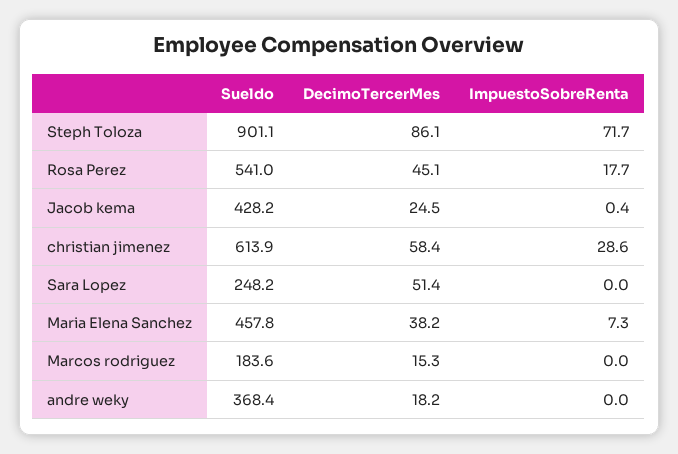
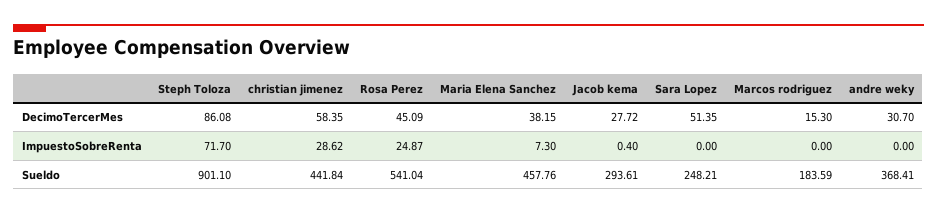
  {
    "Sueldo": {
      "Steph Toloza": 901.1,
      "Rosa Perez": 541.04,
-     "Jacob kema": 428.2,
+     "Jacob kema": 293.61,
-     "christian jimenez": 613.9,
+     "christian jimenez": 441.84,
      "Sara Lopez": 248.21,
      "Maria Elena Sanchez": 457.76,
      "Marcos rodriguez": 183.59,
      "andre weky": 368.41
    },
    "DecimoTercerMes": {
      "Steph Toloza": 86.08,
      "Rosa Perez": 45.09,
-     "Jacob kema": 24.5,
+     "Jacob kema": 27.72,
      "christian jimenez": 58.35,
      "Sara Lopez": 51.35,
      "Maria Elena Sanchez": 38.15,
      "Marcos rodriguez": 15.3,
-     "andre weky": 18.2
+     "andre weky": 30.7
    },
    "ImpuestoSobreRenta": {
      "Steph Toloza": 71.7,
-     "Rosa Perez": 17.7,
+     "Rosa Perez": 24.87,
      "Jacob kema": 0.4,
      "christian jimenez": 28.62,
      "Sara Lopez": 0,
      "Maria Elena Sanchez": 7.3,
      "Marcos rodriguez": 0,
      "andre weky": 0
    }
  }

